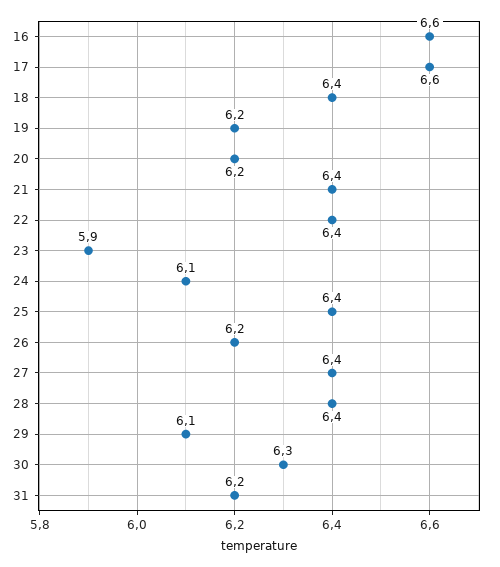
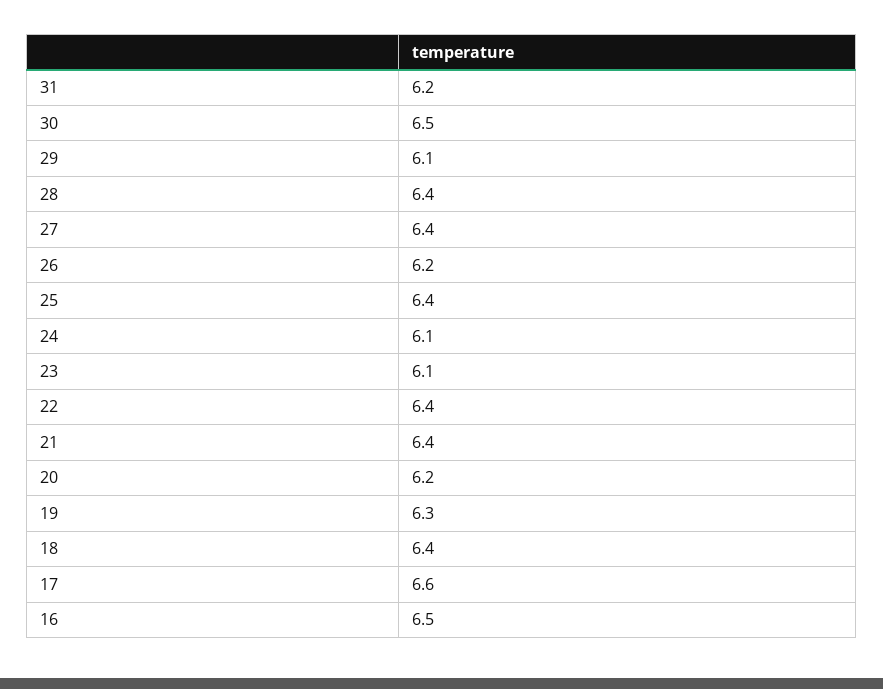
  {
-   "16": 6.6,
+   "16": 6.5,
    "17": 6.6,
    "18": 6.4,
-   "19": 6.2,
+   "19": 6.3,
    "20": 6.2,
    "21": 6.4,
    "22": 6.4,
-   "23": 5.9,
+   "23": 6.1,
    "24": 6.1,
    "25": 6.4,
    "26": 6.2,
    "27": 6.4,
    "28": 6.4,
    "29": 6.1,
-   "30": 6.3,
+   "30": 6.5,
    "31": 6.2
  }

